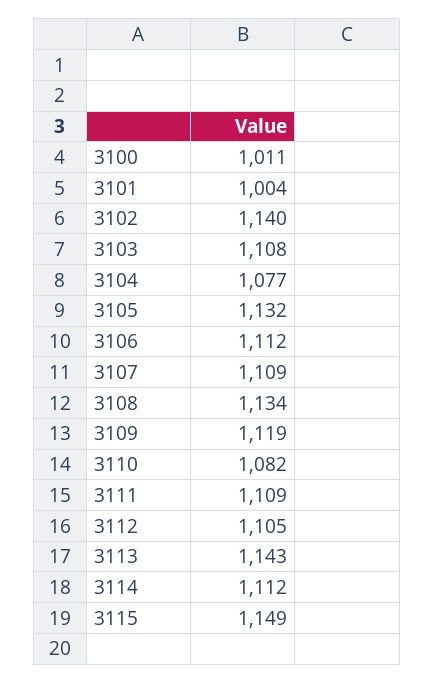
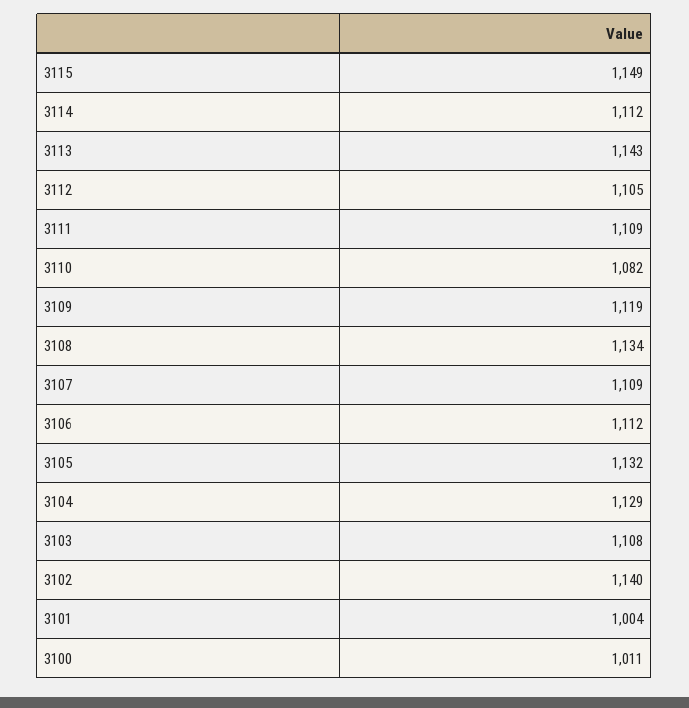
  {
    "3100": 1011,
    "3101": 1004,
    "3102": 1140,
    "3103": 1108,
-   "3104": 1077,
+   "3104": 1129,
    "3105": 1132,
    "3106": 1112,
    "3107": 1109,
    "3108": 1134,
    "3109": 1119,
    "3110": 1082,
    "3111": 1109,
    "3112": 1105,
    "3113": 1143,
    "3114": 1112,
    "3115": 1149
  }

